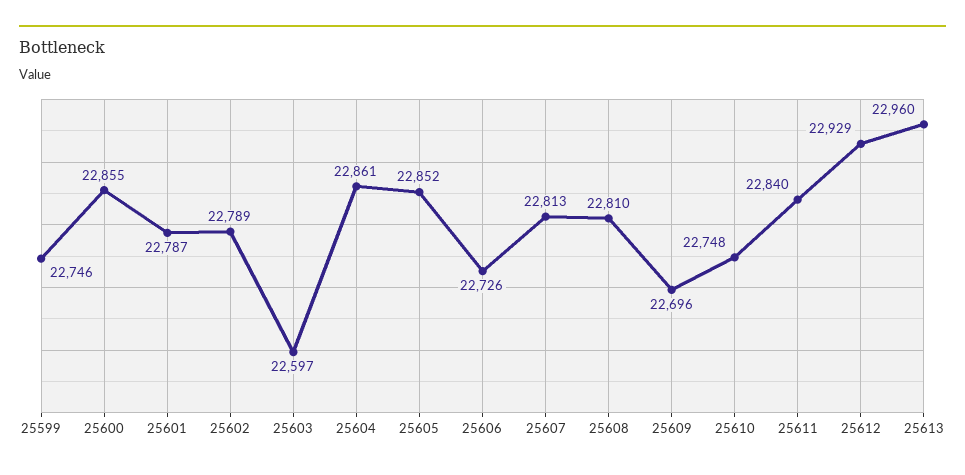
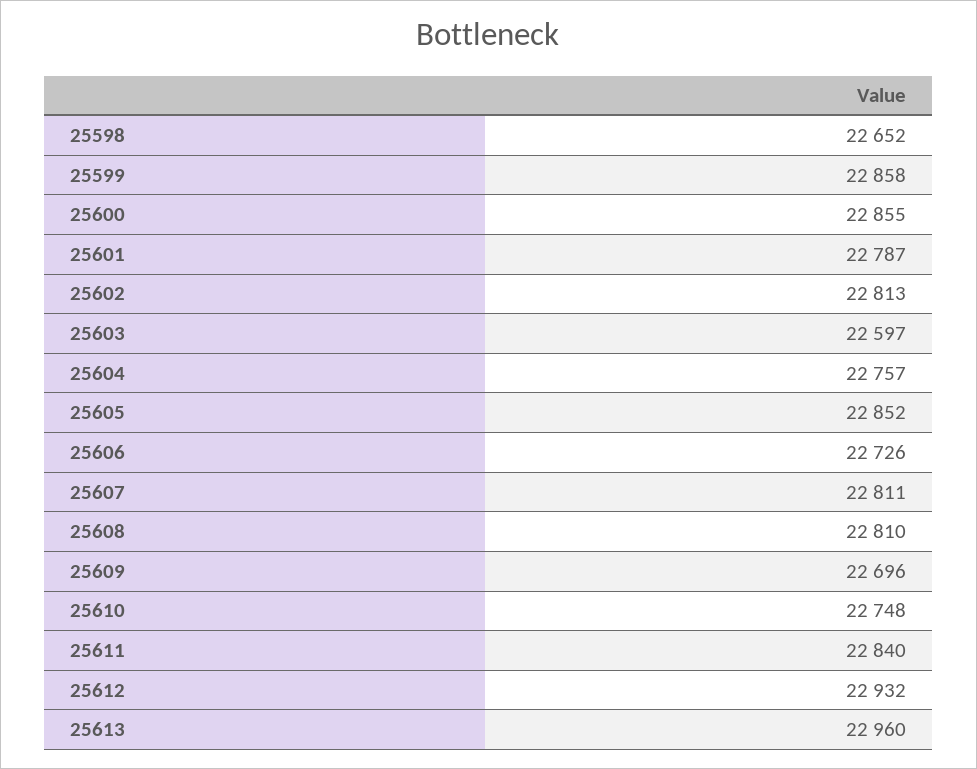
  {
-   "25599": 22746,
+   "25599": 22858,
    "25600": 22855,
    "25601": 22787,
-   "25602": 22789,
+   "25602": 22813,
    "25603": 22597,
-   "25604": 22861,
+   "25604": 22757,
    "25605": 22852,
    "25606": 22726,
-   "25607": 22813,
+   "25607": 22811,
    "25608": 22810,
    "25609": 22696,
    "25610": 22748,
    "25611": 22840,
-   "25612": 22929,
+   "25612": 22932,
-   "25613": 22960
+   "25613": 22960,
+   "25598": 22652
  }

